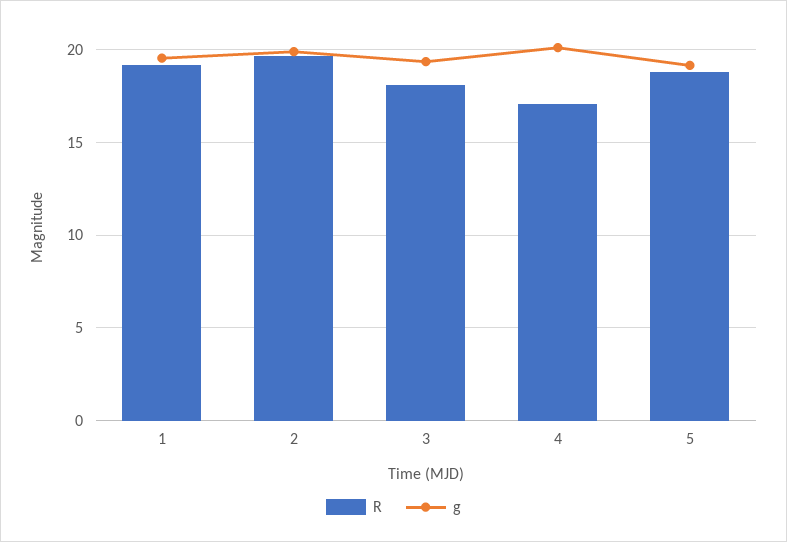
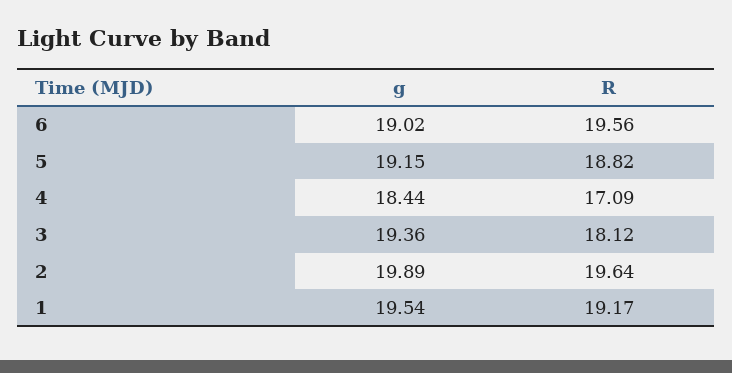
  {
    "R": {
      "1": 19.17,
      "2": 19.64,
      "3": 18.12,
      "4": 17.09,
-     "5": 18.82
+     "5": 18.82,
+     "6": 19.56
    },
    "g": {
      "1": 19.54,
      "2": 19.89,
      "3": 19.36,
-     "4": 20,
+     "4": 18.44,
-     "5": 19.15
+     "5": 19.15,
+     "6": 19.02
    }
  }

